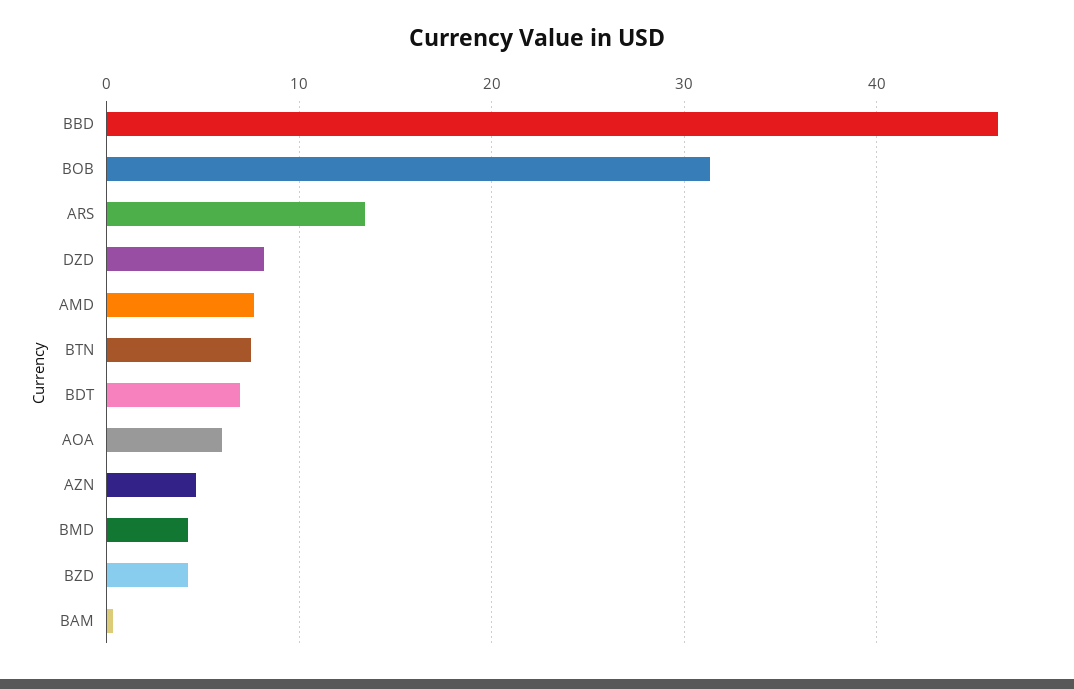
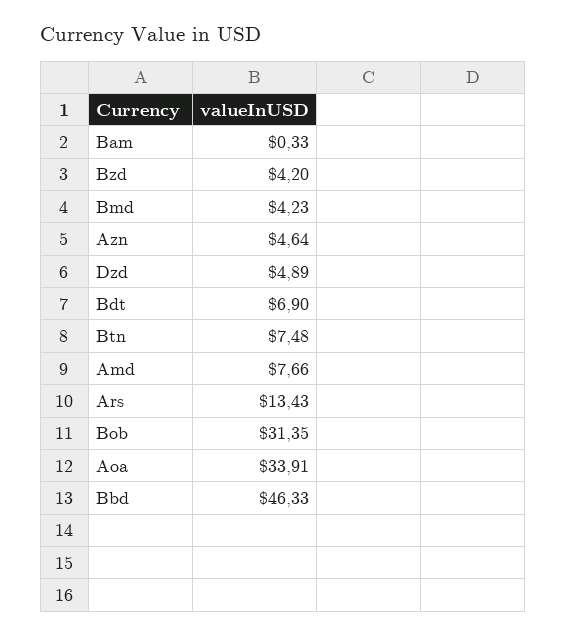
  {
    "BBD": 46.33,
    "BOB": 31.35,
    "ARS": 13.43,
-   "DZD": 8,
+   "DZD": 4.89,
    "AMD": 7.66,
    "BTN": 7.48,
    "BDT": 6.9,
-   "AOA": 6,
+   "AOA": 33.91,
    "AZN": 4.64,
    "BMD": 4.23,
    "BZD": 4.2,
    "BAM": 0.33
  }

